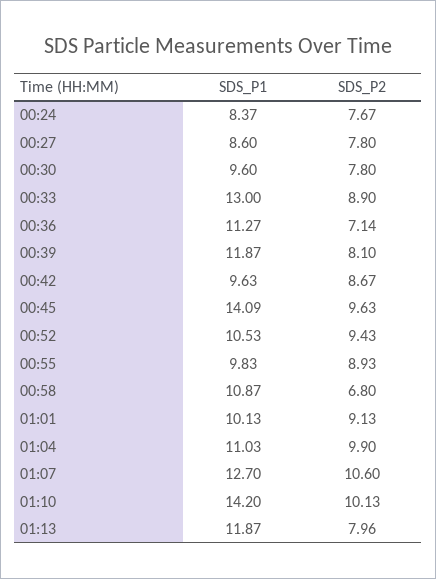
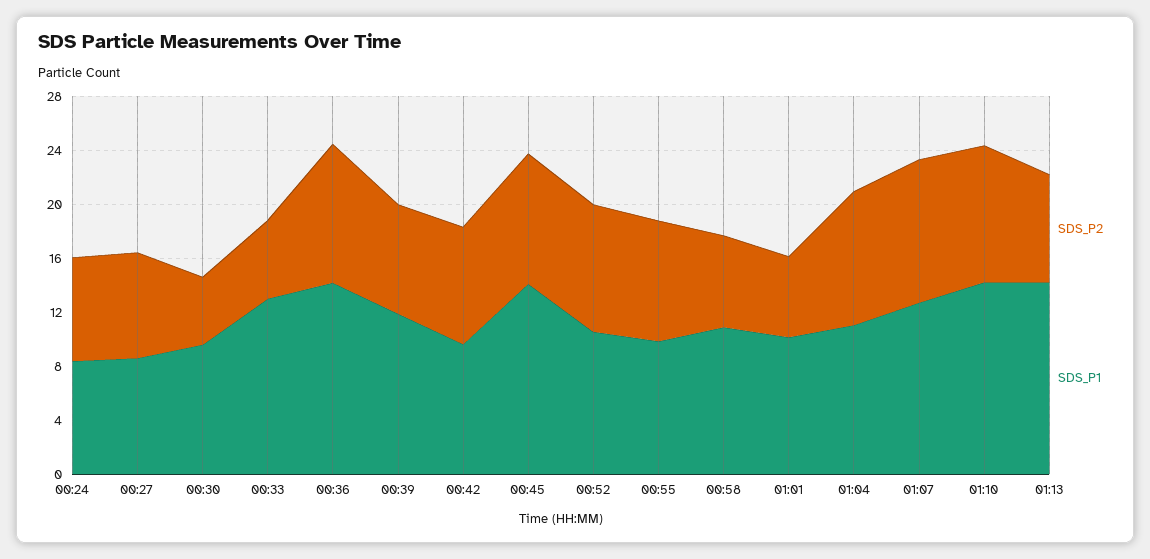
  {
    "SDS_P1": {
      "00:24": 8.37,
      "00:27": 8.6,
      "00:30": 9.6,
      "00:33": 13,
-     "00:36": 11.27,
+     "00:36": 14,
      "00:39": 11.87,
      "00:42": 9.63,
      "00:45": 14.09,
      "00:52": 10.53,
      "00:55": 9.83,
      "00:58": 10.87,
      "01:01": 10.13,
      "01:04": 11.03,
      "01:07": 12.7,
      "01:10": 14.2,
-     "01:13": 11.87
+     "01:13": 14
    },
    "SDS_P2": {
      "00:24": 7.67,
      "00:27": 7.8,
-     "00:30": 7.8,
+     "00:30": 5,
-     "00:33": 8.9,
+     "00:33": 6,
-     "00:36": 7.14,
+     "00:36": 10,
      "00:39": 8.1,
      "00:42": 8.67,
      "00:45": 9.63,
      "00:52": 9.43,
      "00:55": 8.93,
      "00:58": 6.8,
-     "01:01": 9.13,
+     "01:01": 6,
      "01:04": 9.9,
      "01:07": 10.6,
      "01:10": 10.13,
      "01:13": 7.96
    }
  }

